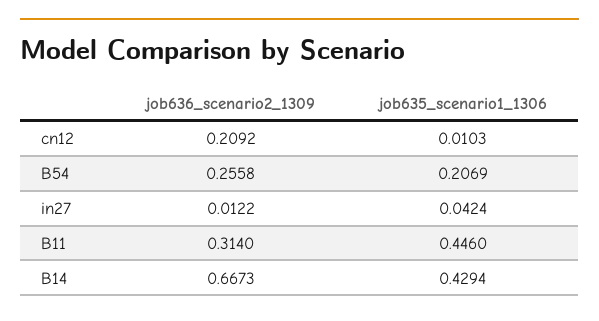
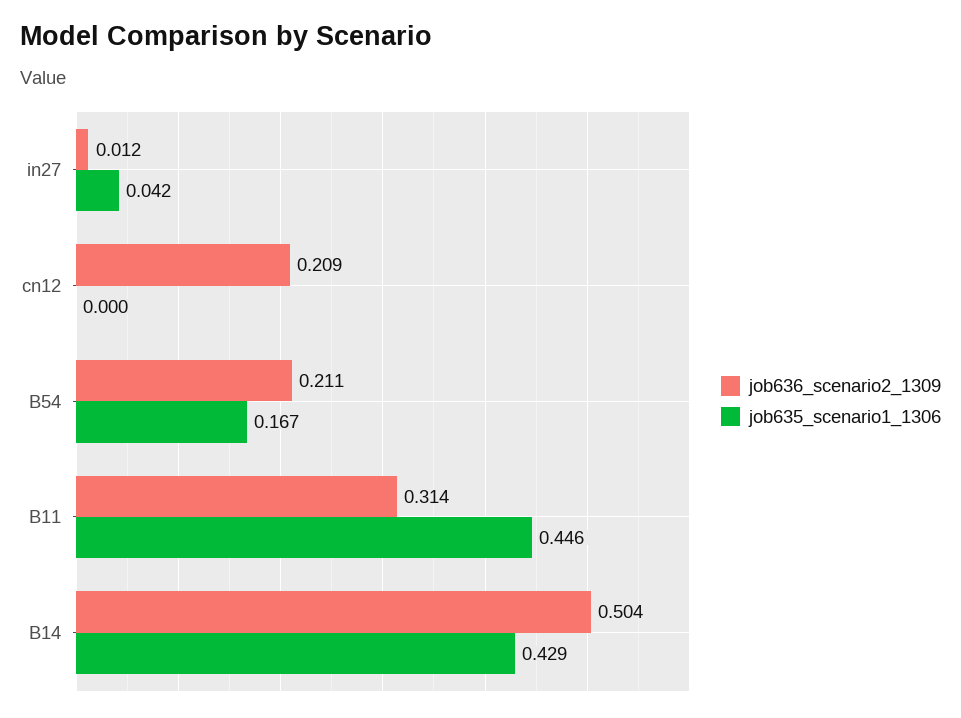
  {
    "job636_scenario2_1309": {
      "cn12": 0.2092,
-     "B54": 0.2558,
+     "B54": 0.211,
      "in27": 0.0122,
      "B11": 0.314,
-     "B14": 0.6673
+     "B14": 0.504
    },
    "job635_scenario1_1306": {
-     "cn12": 0.0103,
+     "cn12": 0,
-     "B54": 0.2069,
+     "B54": 0.167,
      "in27": 0.0424,
      "B11": 0.446,
      "B14": 0.4294
    }
  }

